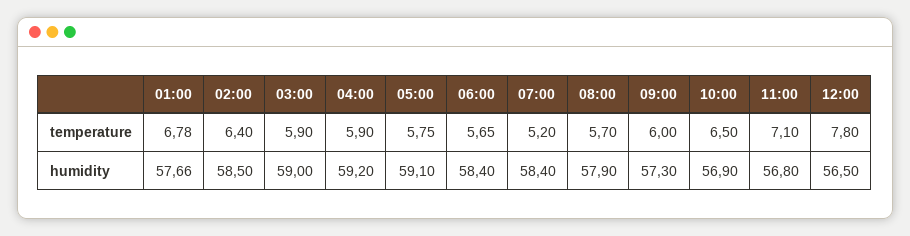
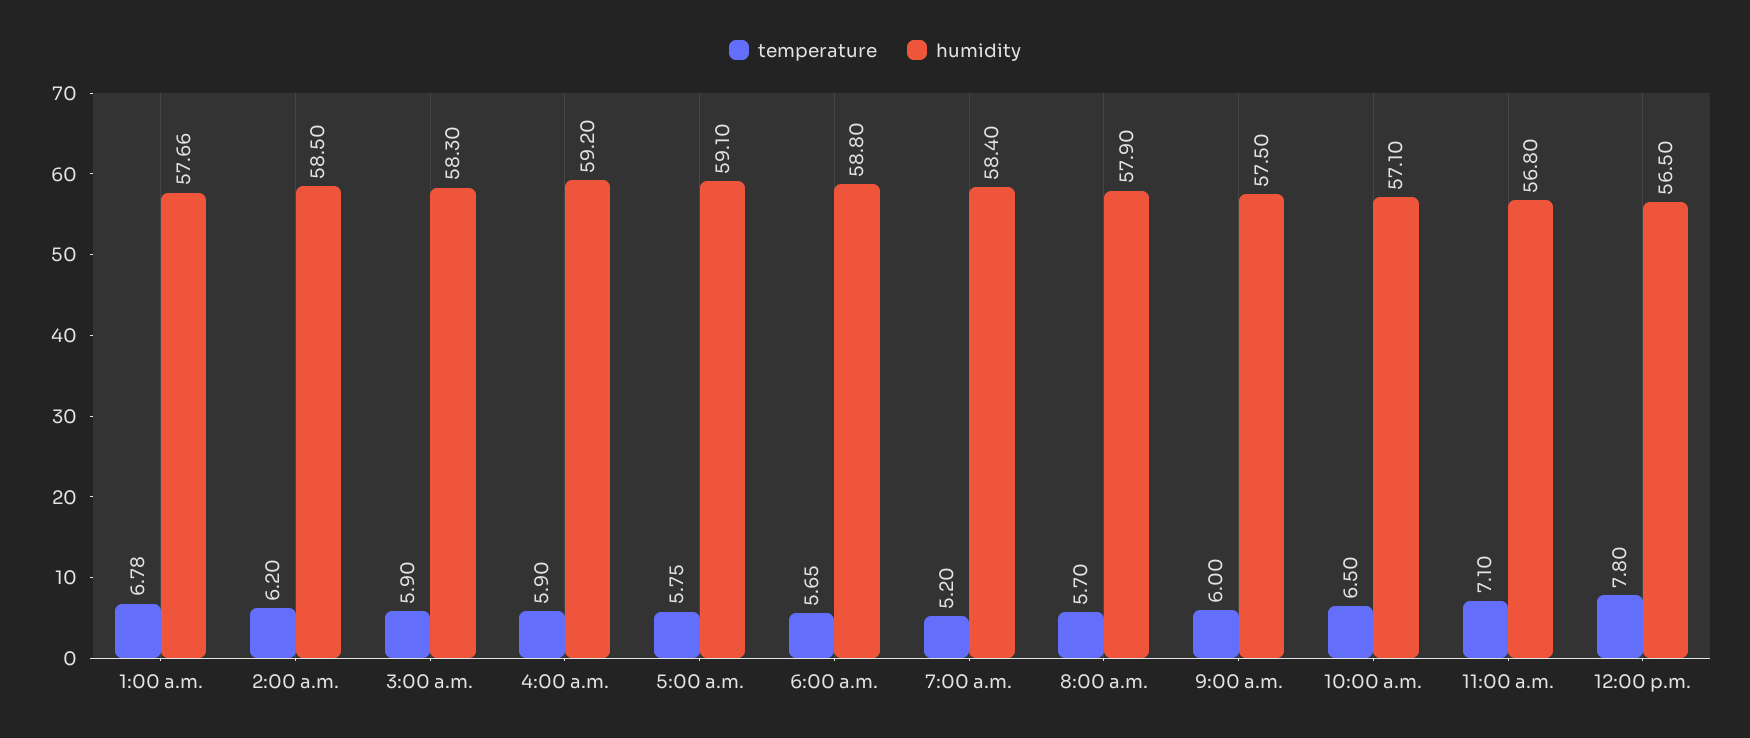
  {
    "temperature": {
      "01:00": 6.78,
-     "02:00": 6.4,
+     "02:00": 6.2,
      "03:00": 5.9,
      "04:00": 5.9,
      "05:00": 5.75,
      "06:00": 5.65,
      "07:00": 5.2,
      "08:00": 5.7,
      "09:00": 6,
      "10:00": 6.5,
      "11:00": 7.1,
      "12:00": 7.8
    },
    "humidity": {
      "01:00": 57.66,
      "02:00": 58.5,
-     "03:00": 59,
+     "03:00": 58.3,
      "04:00": 59.2,
      "05:00": 59.1,
-     "06:00": 58.4,
+     "06:00": 58.8,
      "07:00": 58.4,
      "08:00": 57.9,
-     "09:00": 57.3,
+     "09:00": 57.5,
-     "10:00": 56.9,
+     "10:00": 57.1,
      "11:00": 56.8,
      "12:00": 56.5
    }
  }

